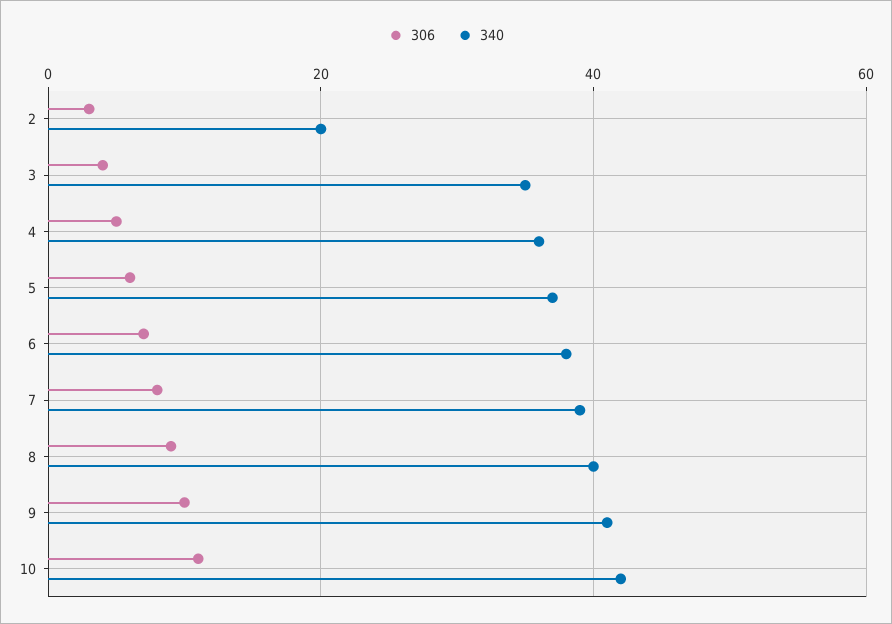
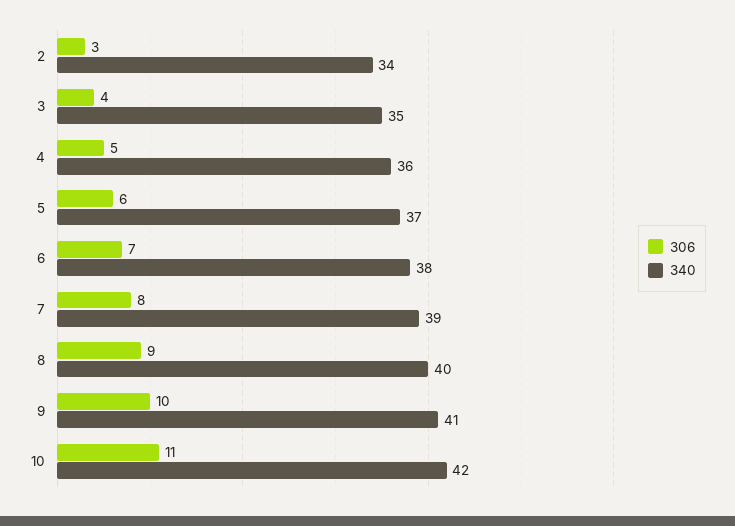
  {
    "306": {
      "2": 3,
      "3": 4,
      "4": 5,
      "5": 6,
      "6": 7,
      "7": 8,
      "8": 9,
      "9": 10,
      "10": 11
    },
    "340": {
-     "2": 20,
+     "2": 34,
      "3": 35,
      "4": 36,
      "5": 37,
      "6": 38,
      "7": 39,
      "8": 40,
      "9": 41,
      "10": 42
    }
  }

